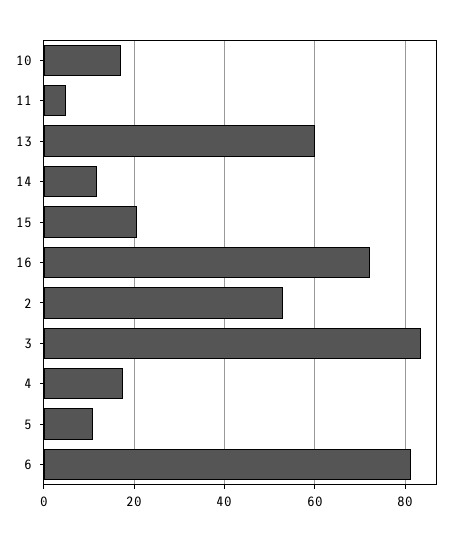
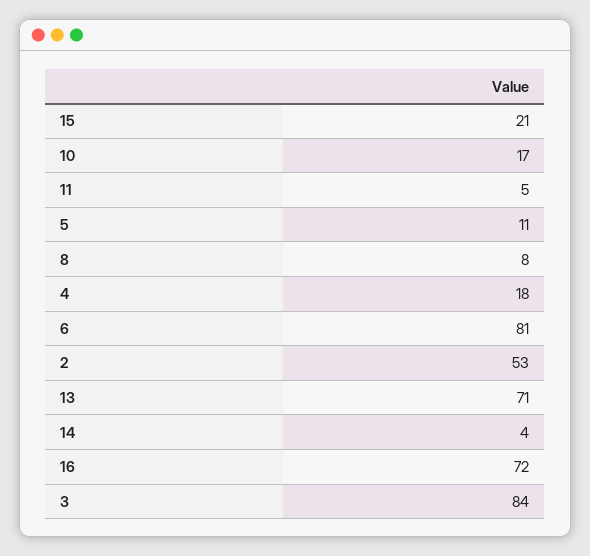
  {
    "10": 17,
    "11": 5,
-   "13": 60,
+   "13": 71,
-   "14": 12,
+   "14": 4,
    "15": 21,
    "16": 72,
    "2": 53,
    "3": 84,
    "4": 18,
    "5": 11,
-   "6": 81
+   "6": 81,
+   "8": 8
  }

